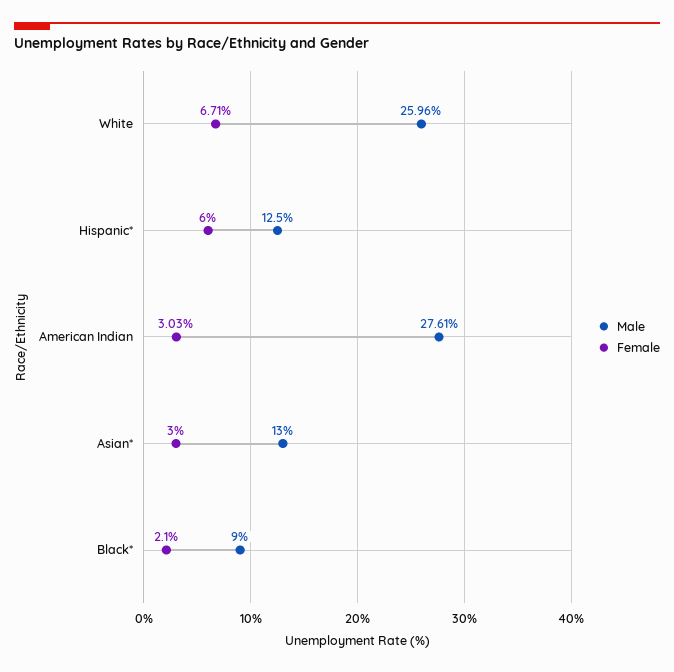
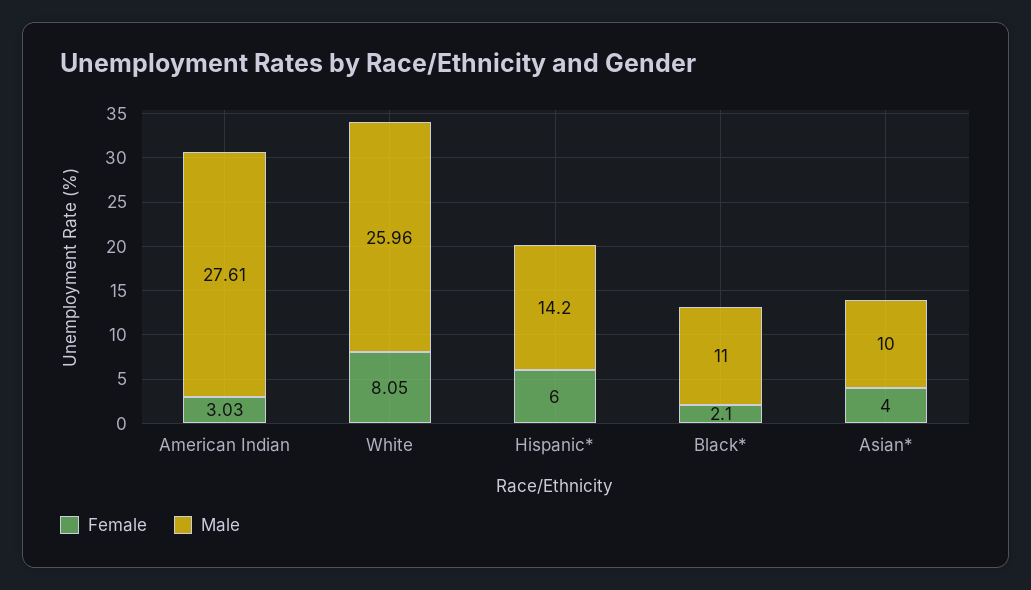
  {
    "Male": {
      "White": 25.96,
-     "Hispanic*": 12.5,
+     "Hispanic*": 14.2,
      "American Indian": 27.61,
-     "Asian*": 13,
+     "Asian*": 10,
-     "Black*": 9
+     "Black*": 11
    },
    "Female": {
-     "White": 6.71,
+     "White": 8.05,
      "Hispanic*": 6,
      "American Indian": 3.03,
-     "Asian*": 3,
+     "Asian*": 4,
      "Black*": 2.1
    }
  }

